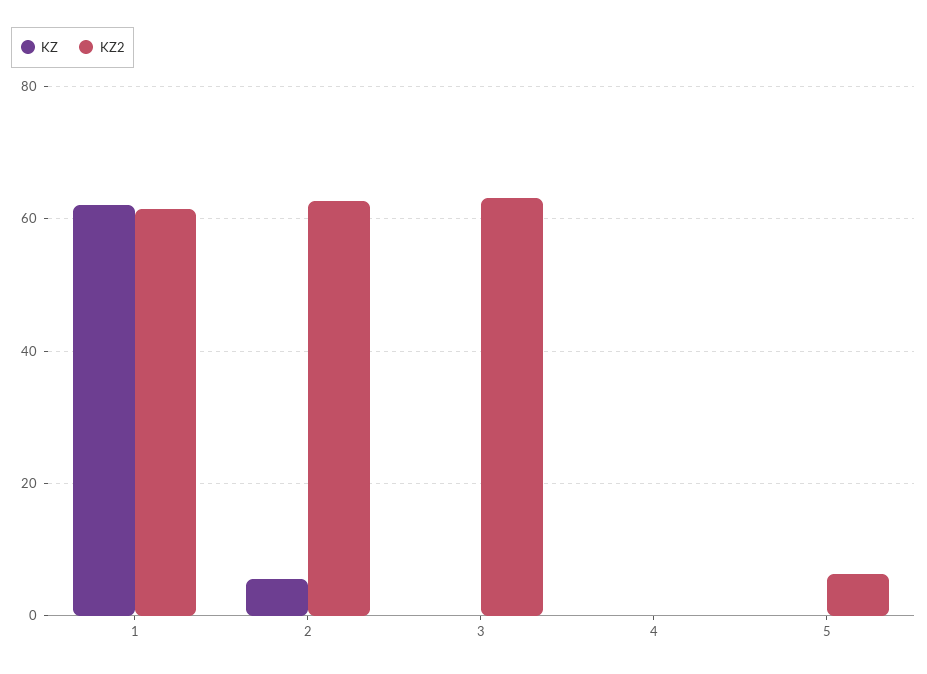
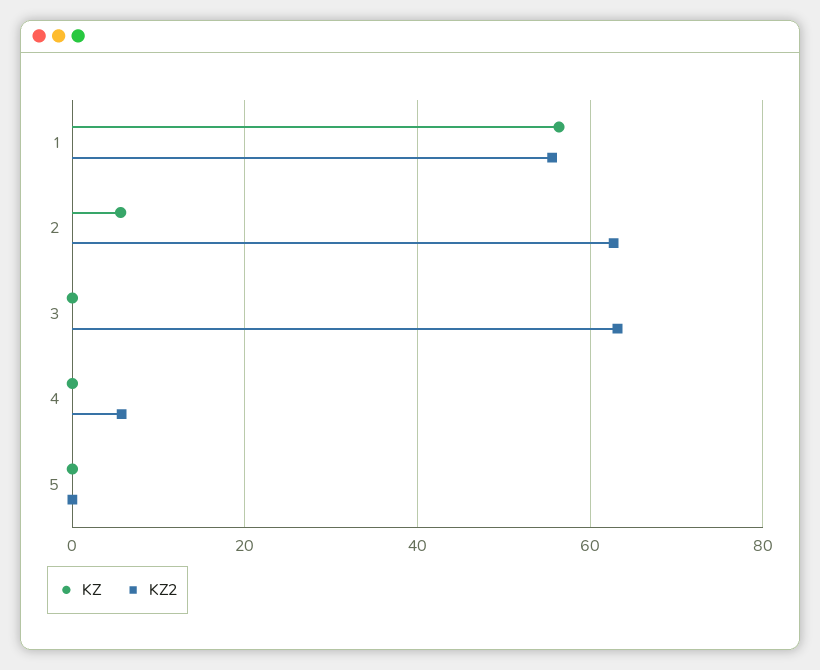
  {
    "KZ": {
-     "1": 62,
+     "1": 56,
      "2": 6,
      "3": 0,
      "4": 0,
      "5": 0
    },
    "KZ2": {
-     "1": 62,
+     "1": 56,
      "2": 62,
      "3": 64,
-     "4": 0,
+     "4": 6,
-     "5": 6
+     "5": 0
    }
  }

